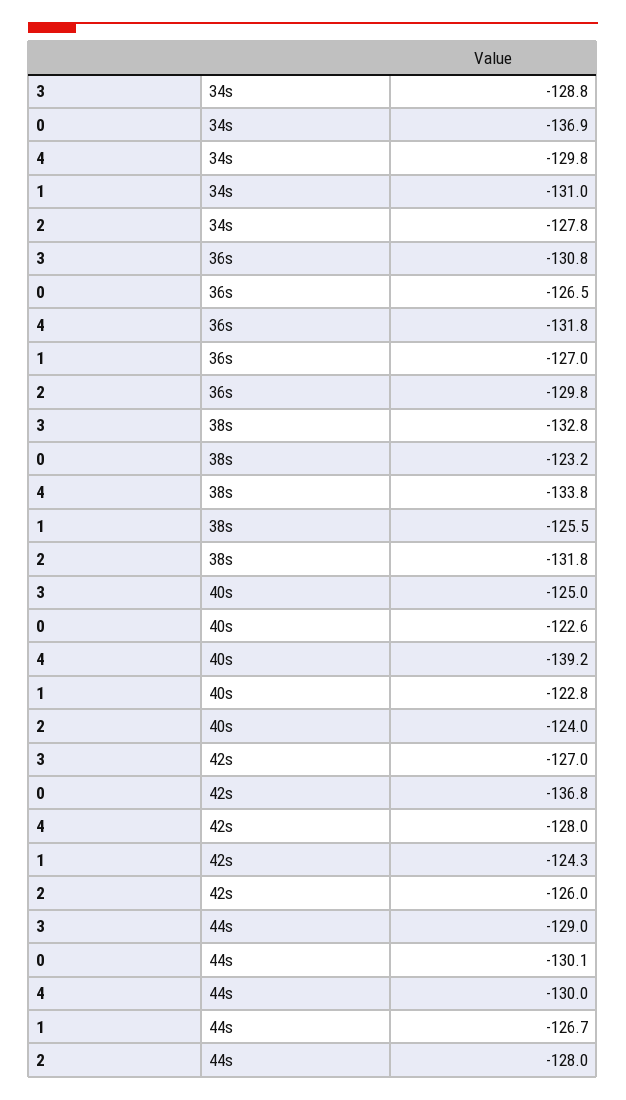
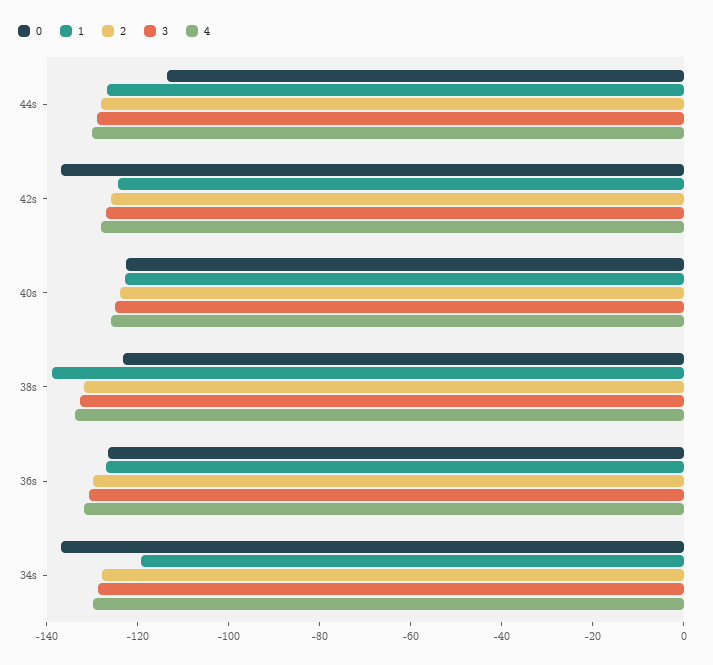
  {
    "3": {
      "34s": -128.8,
      "36s": -130.8,
      "38s": -132.8,
      "40s": -125,
      "42s": -127,
      "44s": -129
    },
    "0": {
      "34s": -136.9,
      "36s": -126.5,
      "38s": -123.2,
      "40s": -122.6,
      "42s": -136.8,
-     "44s": -130.1
+     "44s": -115
    },
    "4": {
      "34s": -129.8,
      "36s": -131.8,
      "38s": -133.8,
-     "40s": -139.2,
+     "40s": -125,
      "42s": -128,
      "44s": -130
    },
    "1": {
-     "34s": -131,
+     "34s": -120,
      "36s": -127,
-     "38s": -125.5,
+     "38s": -140,
      "40s": -122.8,
      "42s": -124.3,
      "44s": -126.7
    },
    "2": {
      "34s": -127.8,
      "36s": -129.8,
      "38s": -131.8,
      "40s": -124,
      "42s": -126,
      "44s": -128
    }
  }

